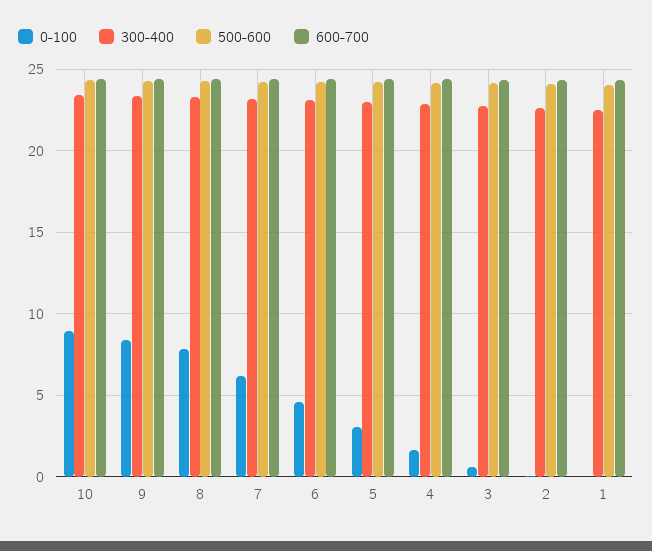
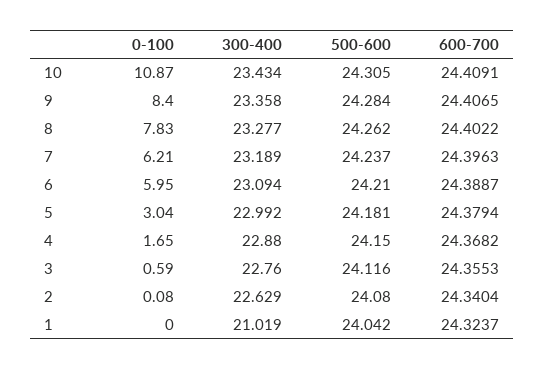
  {
    "0-100": {
-     "10": 9,
+     "10": 10.87,
      "9": 8.4,
      "8": 7.83,
      "7": 6.21,
-     "6": 4.5,
+     "6": 5.95,
      "5": 3.04,
      "4": 1.65,
      "3": 0.59,
      "2": 0.08,
      "1": 0
    },
    "300-400": {
      "10": 23.434,
      "9": 23.358,
      "8": 23.277,
      "7": 23.189,
      "6": 23.094,
      "5": 22.992,
      "4": 22.88,
      "3": 22.76,
      "2": 22.629,
-     "1": 22.5
+     "1": 21.019
    },
    "500-600": {
      "10": 24.305,
      "9": 24.284,
      "8": 24.262,
      "7": 24.237,
      "6": 24.21,
      "5": 24.181,
      "4": 24.15,
      "3": 24.116,
      "2": 24.08,
      "1": 24.042
    },
    "600-700": {
      "10": 24.4091,
      "9": 24.4065,
      "8": 24.4022,
      "7": 24.3963,
      "6": 24.3887,
      "5": 24.3794,
      "4": 24.3682,
      "3": 24.3553,
      "2": 24.3404,
      "1": 24.3237
    }
  }

